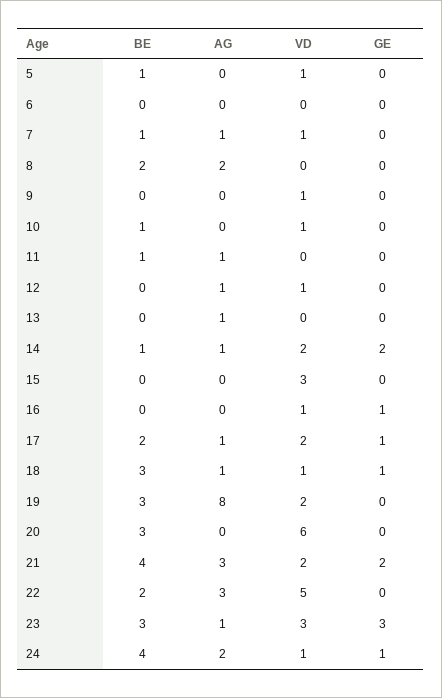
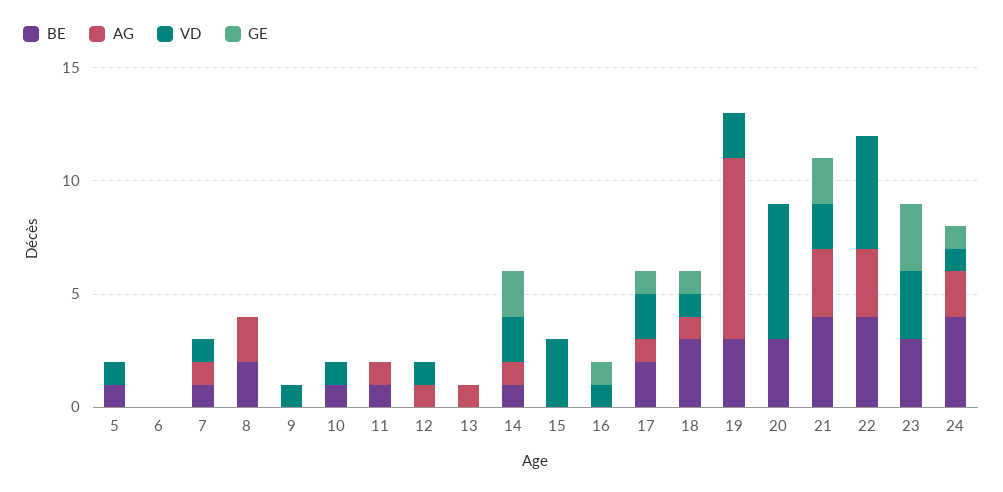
  {
    "BE": {
      "5": 1,
      "6": 0,
      "7": 1,
      "8": 2,
      "9": 0,
      "10": 1,
      "11": 1,
      "12": 0,
      "13": 0,
      "14": 1,
      "15": 0,
      "16": 0,
      "17": 2,
      "18": 3,
      "19": 3,
      "20": 3,
      "21": 4,
-     "22": 2,
+     "22": 4,
      "23": 3,
      "24": 4
    },
    "AG": {
      "5": 0,
      "6": 0,
      "7": 1,
      "8": 2,
      "9": 0,
      "10": 0,
      "11": 1,
      "12": 1,
      "13": 1,
      "14": 1,
      "15": 0,
      "16": 0,
      "17": 1,
      "18": 1,
      "19": 8,
      "20": 0,
      "21": 3,
      "22": 3,
-     "23": 1,
+     "23": 0,
      "24": 2
    },
    "VD": {
      "5": 1,
      "6": 0,
      "7": 1,
      "8": 0,
      "9": 1,
      "10": 1,
      "11": 0,
      "12": 1,
      "13": 0,
      "14": 2,
      "15": 3,
      "16": 1,
      "17": 2,
      "18": 1,
      "19": 2,
      "20": 6,
      "21": 2,
      "22": 5,
      "23": 3,
      "24": 1
    },
    "GE": {
      "5": 0,
      "6": 0,
      "7": 0,
      "8": 0,
      "9": 0,
      "10": 0,
      "11": 0,
      "12": 0,
      "13": 0,
      "14": 2,
      "15": 0,
      "16": 1,
      "17": 1,
      "18": 1,
      "19": 0,
      "20": 0,
      "21": 2,
      "22": 0,
      "23": 3,
      "24": 1
    }
  }

